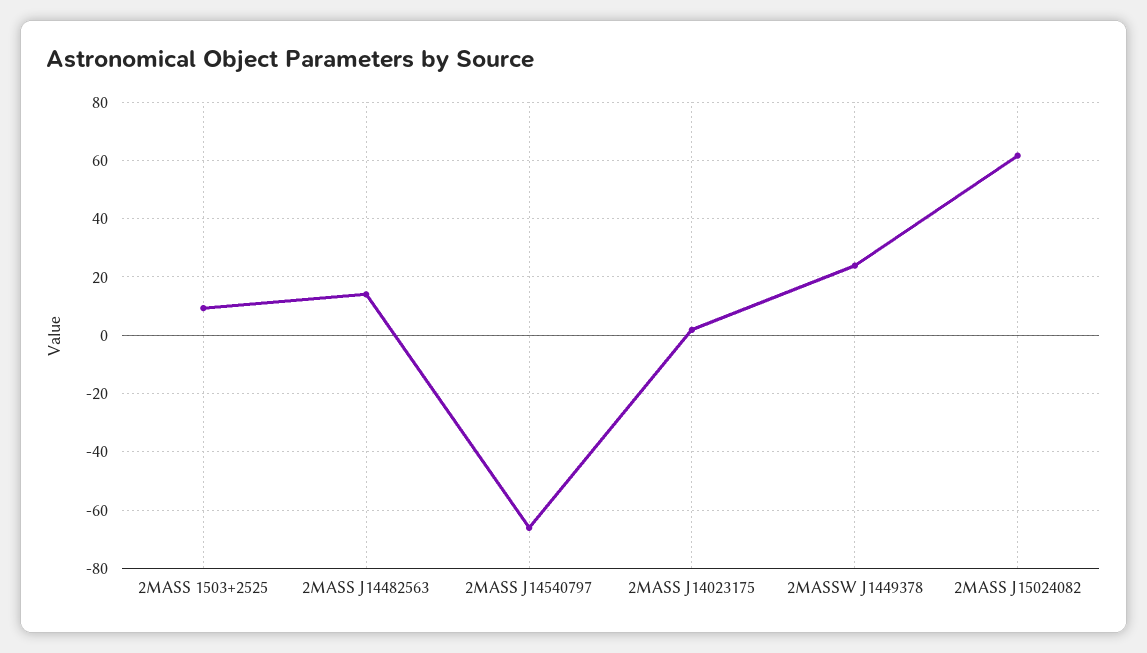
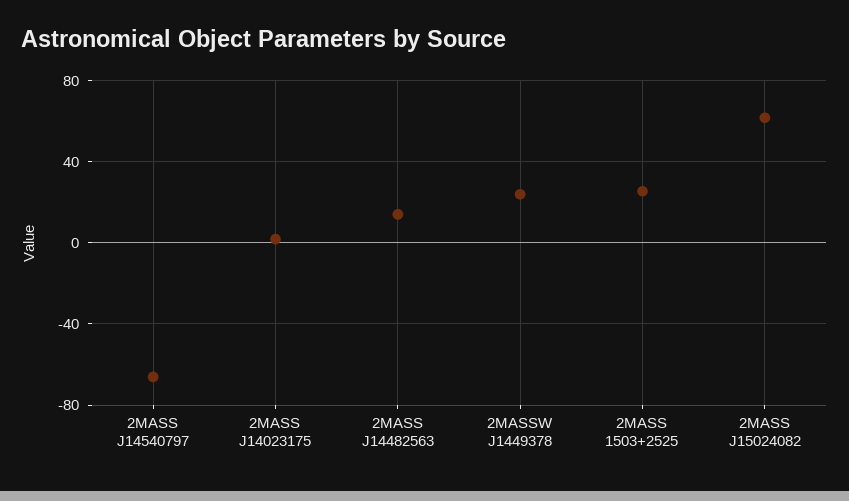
  {
-   "2MASS 1503+2525": 10,
+   "2MASS 1503+2525": 25,
    "2MASS J14482563": 15,
    "2MASS J14540797": -65,
    "2MASS J14023175": 2.5,
    "2MASSW J1449378": 25,
    "2MASS J15024082": 62.5
  }

